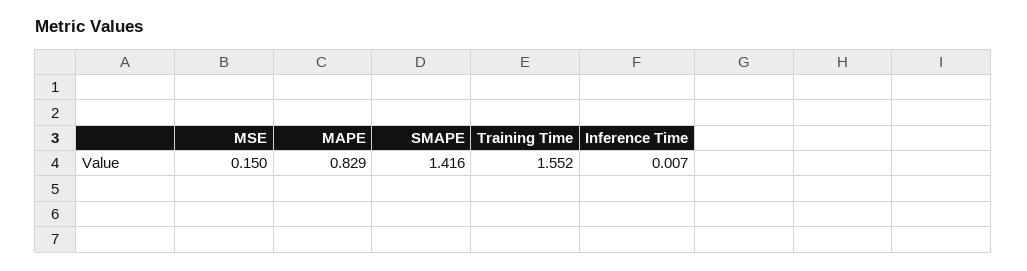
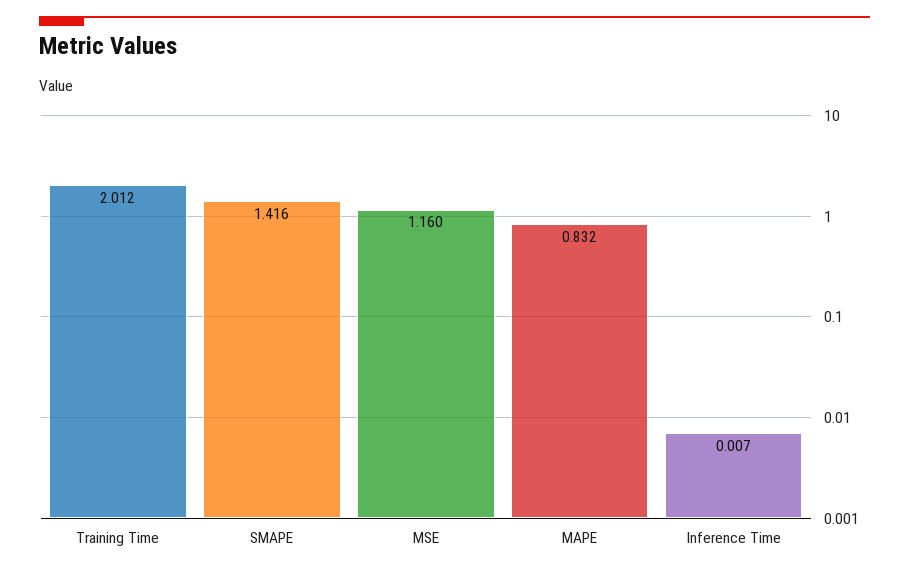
  {
-   "MSE": 0.15,
+   "MSE": 1.16,
-   "MAPE": 0.829,
+   "MAPE": 0.832,
    "SMAPE": 1.416,
-   "Training Time": 1.552,
+   "Training Time": 2.012,
    "Inference Time": 0.007
  }

